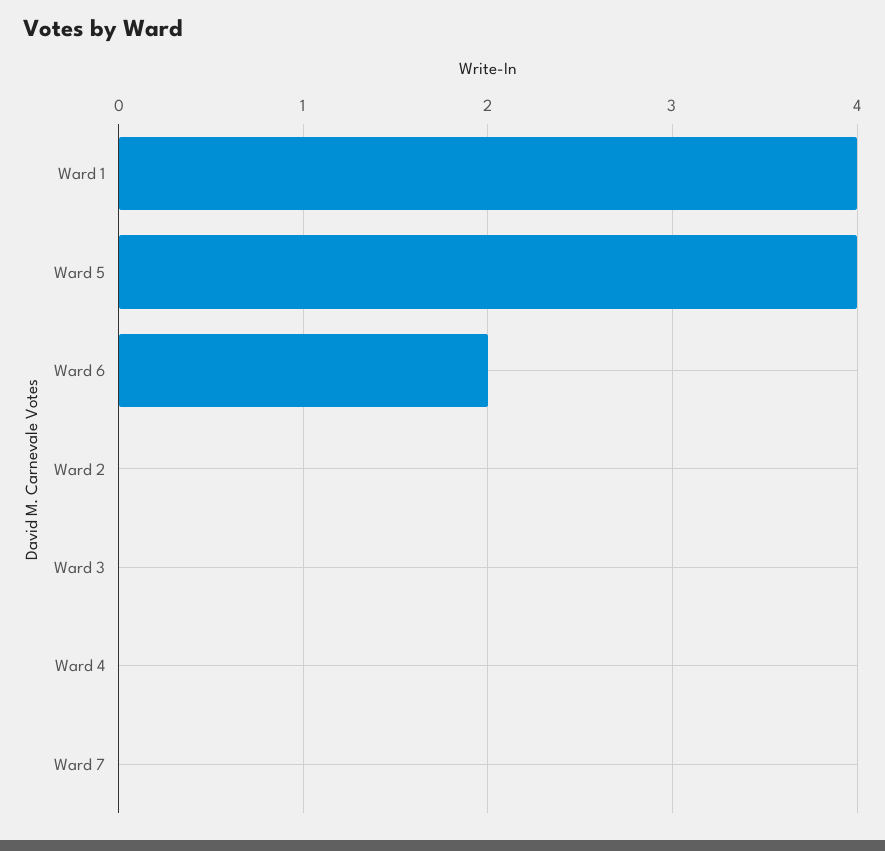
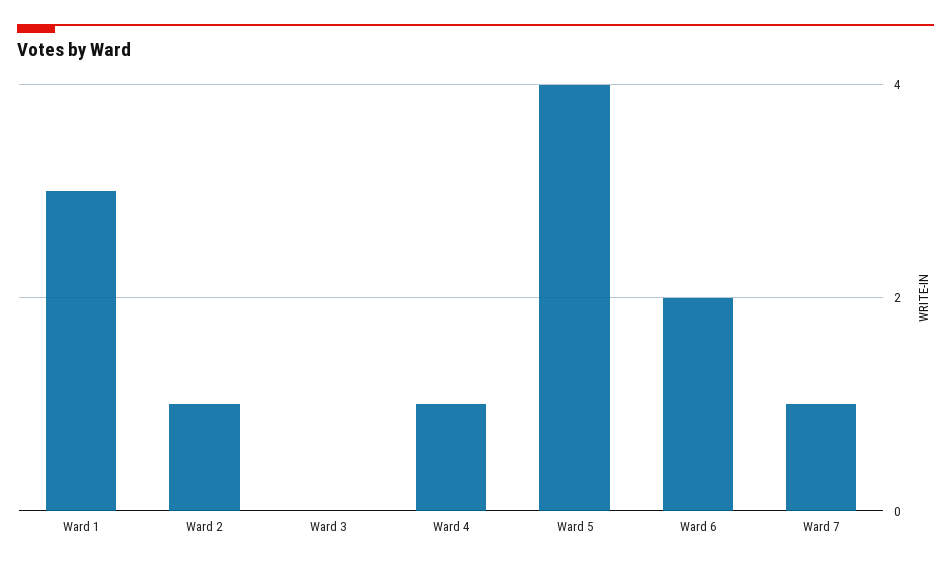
  {
-   "Ward 1": 4,
+   "Ward 1": 3,
    "Ward 5": 4,
    "Ward 6": 2,
-   "Ward 2": 0,
+   "Ward 2": 1,
    "Ward 3": 0,
-   "Ward 4": 0,
+   "Ward 4": 1,
-   "Ward 7": 0
+   "Ward 7": 1
  }

